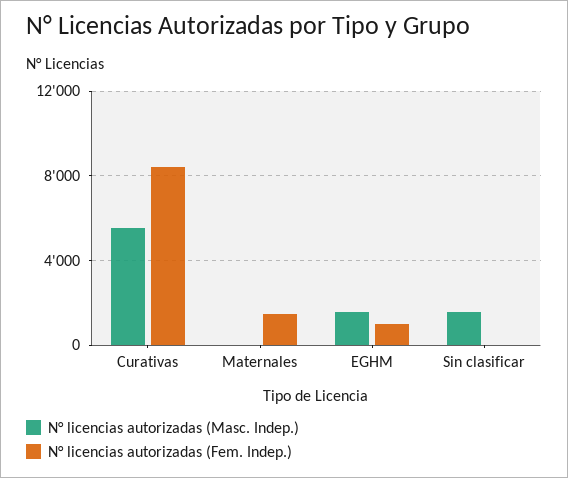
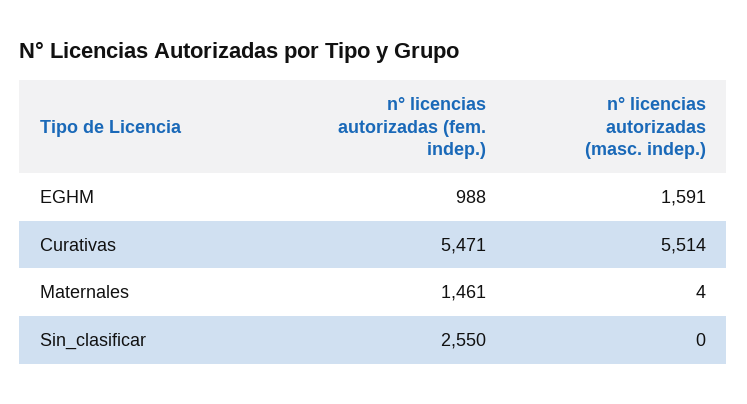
  {
    "N° licencias autorizadas (Masc. Indep.)": {
      "Curativas": 5514,
      "Maternales": 4,
      "EGHM": 1591,
-     "Sin clasificar": 1500
+     "Sin clasificar": 0
    },
    "N° licencias autorizadas (Fem. Indep.)": {
-     "Curativas": 8500,
+     "Curativas": 5471,
      "Maternales": 1461,
      "EGHM": 988,
-     "Sin clasificar": 0
+     "Sin clasificar": 2550
    }
  }

